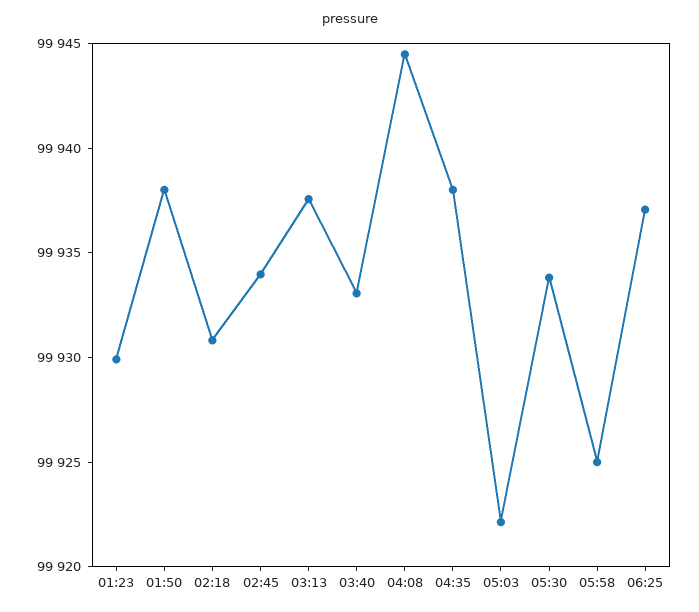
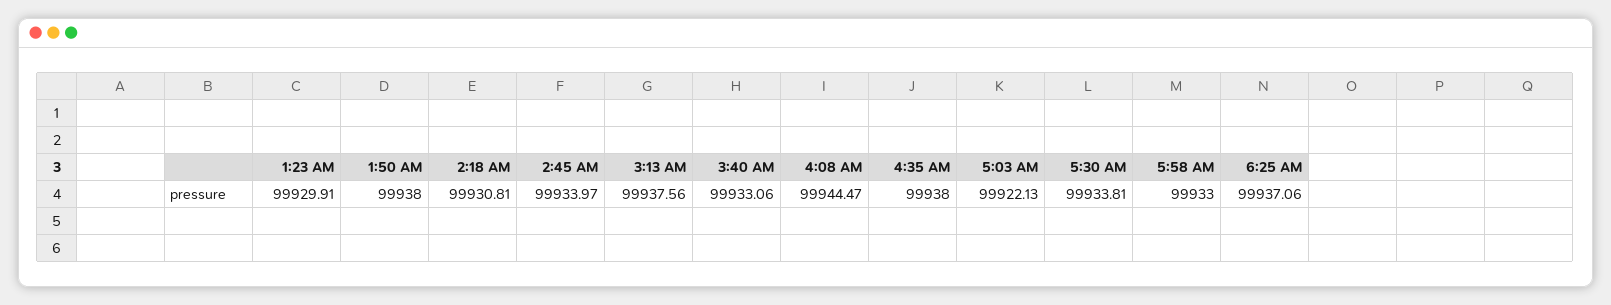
  {
    "01:23": 99929.91,
    "01:50": 99938,
    "02:18": 99930.81,
    "02:45": 99933.97,
    "03:13": 99937.56,
    "03:40": 99933.06,
    "04:08": 99944.47,
    "04:35": 99938,
    "05:03": 99922.13,
    "05:30": 99933.81,
-   "05:58": 99925,
+   "05:58": 99933,
    "06:25": 99937.06
  }

